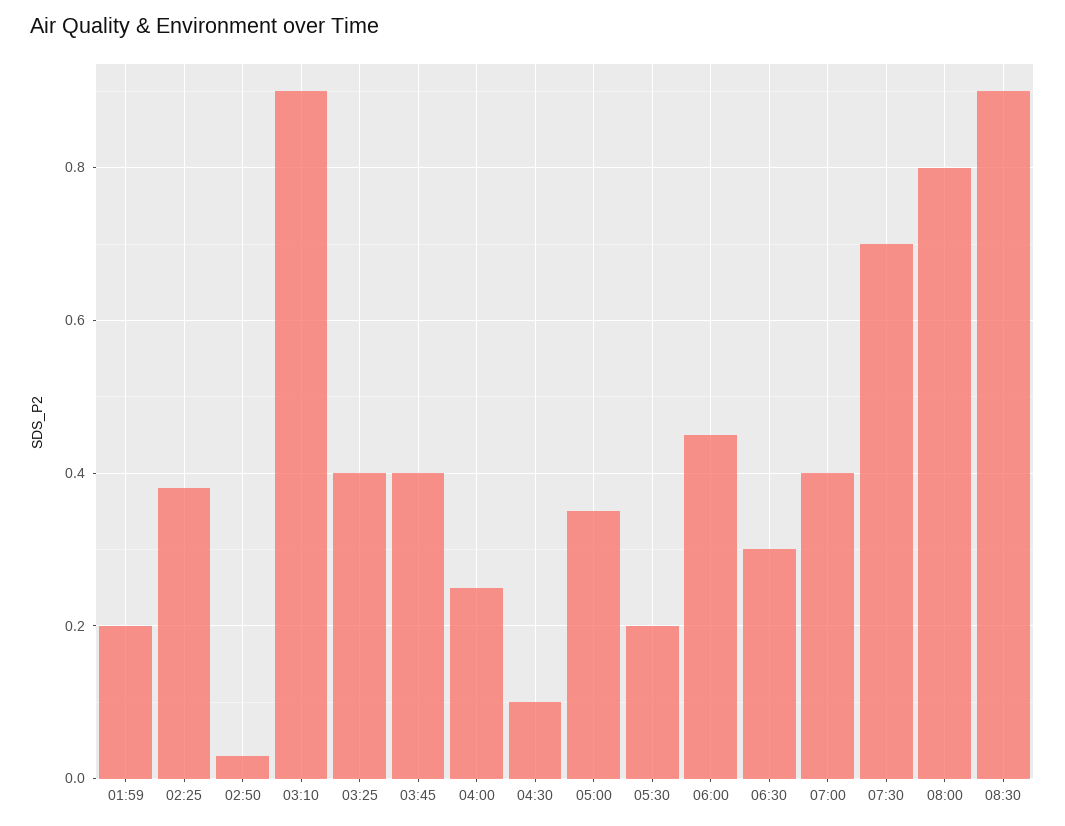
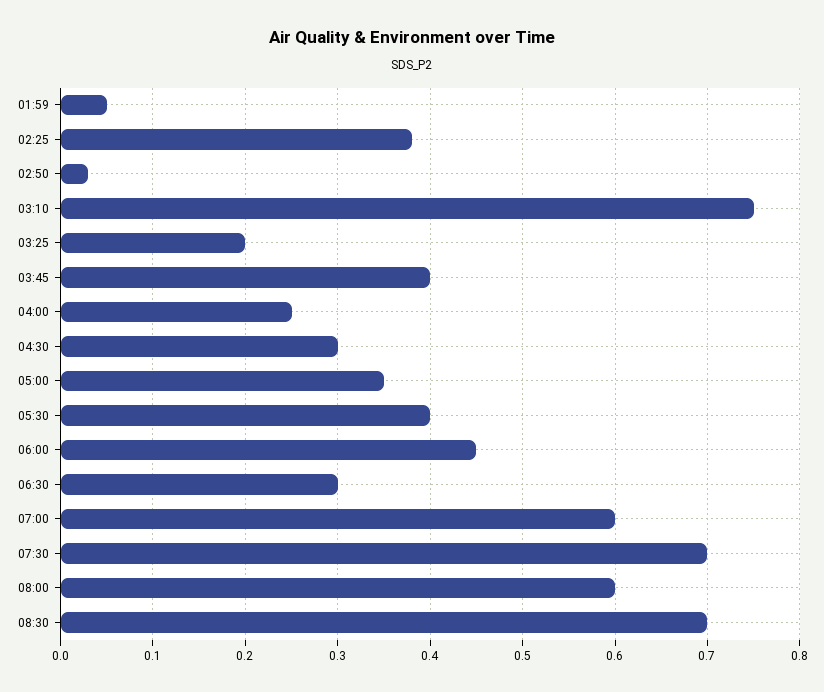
  {
-   "01:59": 0.2,
+   "01:59": 0.05,
    "02:25": 0.38,
    "02:50": 0.03,
-   "03:10": 0.9,
+   "03:10": 0.75,
-   "03:25": 0.4,
+   "03:25": 0.2,
    "03:45": 0.4,
    "04:00": 0.25,
-   "04:30": 0.1,
+   "04:30": 0.3,
    "05:00": 0.35,
-   "05:30": 0.2,
+   "05:30": 0.4,
    "06:00": 0.45,
    "06:30": 0.3,
-   "07:00": 0.4,
+   "07:00": 0.6,
    "07:30": 0.7,
-   "08:00": 0.8,
+   "08:00": 0.6,
-   "08:30": 0.9
+   "08:30": 0.7
  }

